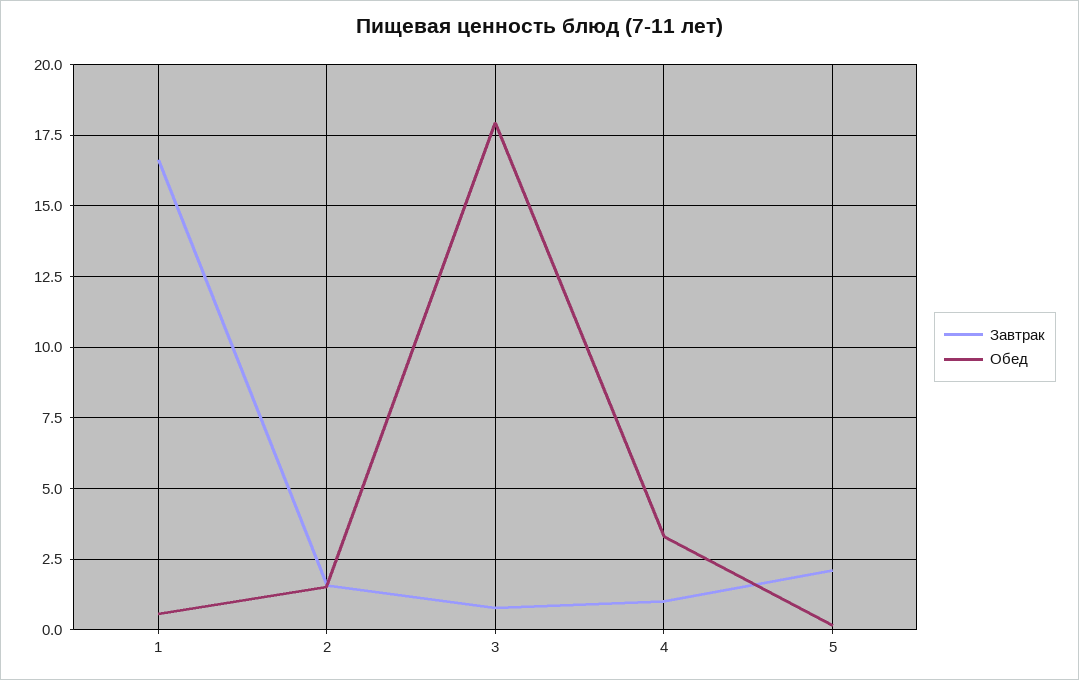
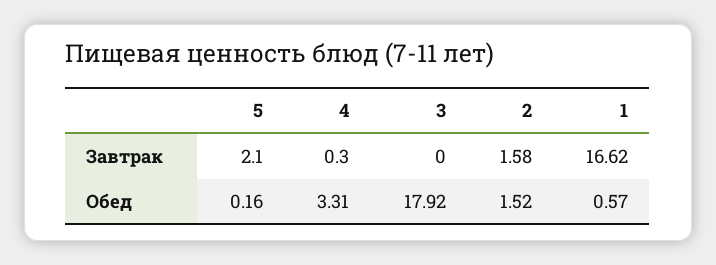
  {
    "Завтрак": {
      "1": 16.62,
      "2": 1.58,
-     "3": 0.75,
+     "3": 0,
-     "4": 1,
+     "4": 0.3,
      "5": 2.1
    },
    "Обед": {
      "1": 0.57,
      "2": 1.52,
      "3": 17.92,
      "4": 3.31,
      "5": 0.16
    }
  }

